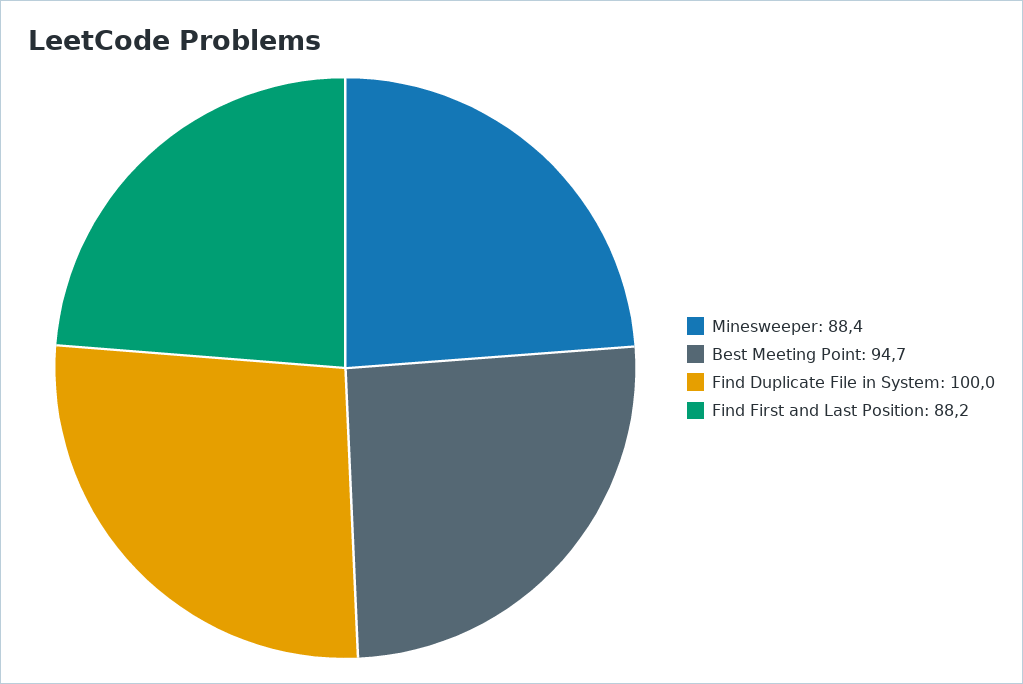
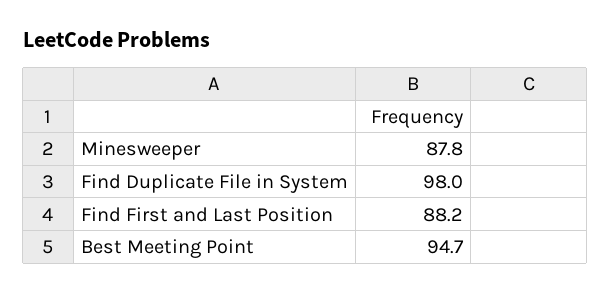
  {
-   "Minesweeper": 88.4,
+   "Minesweeper": 87.8,
    "Best Meeting Point": 94.7,
-   "Find Duplicate File in System": 100,
+   "Find Duplicate File in System": 98,
    "Find First and Last Position": 88.2
  }

